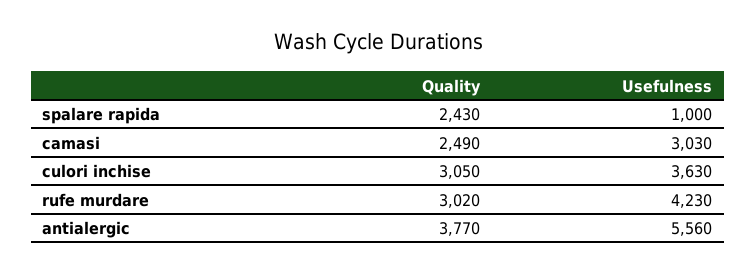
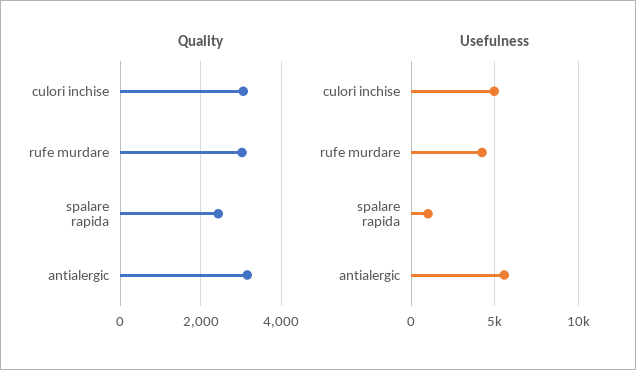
  {
    "Quality": {
      "spalare rapida": 2430,
-     "camasi": 2490,
      "culori inchise": 3050,
      "rufe murdare": 3020,
-     "antialergic": 3770
+     "antialergic": 3200
    },
    "Usefulness": {
      "spalare rapida": 1000,
-     "camasi": 3030,
-     "culori inchise": 3630,
+     "culori inchise": 5000,
      "rufe murdare": 4230,
      "antialergic": 5560
    }
  }

